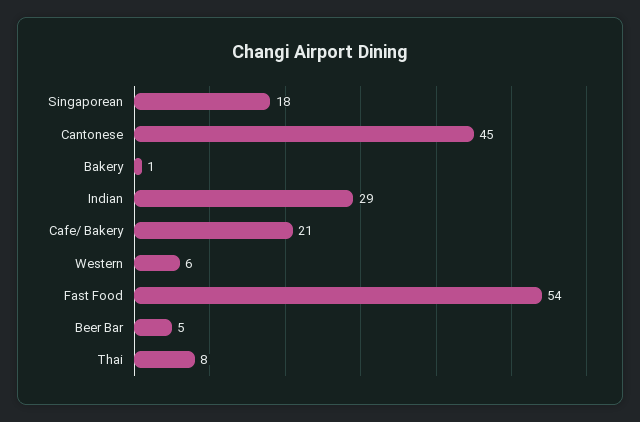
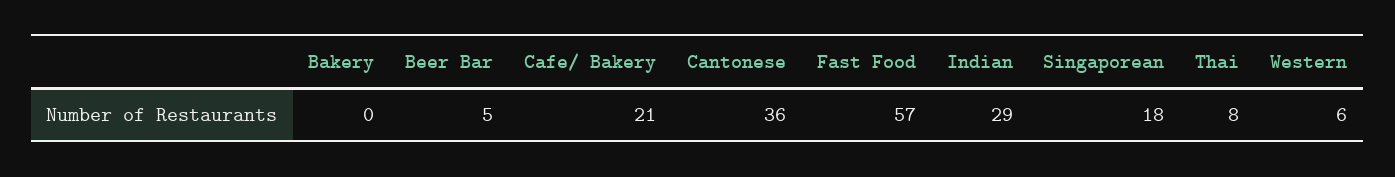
  {
    "Singaporean": 18,
-   "Cantonese": 45,
+   "Cantonese": 36,
-   "Bakery": 1,
+   "Bakery": 0,
    "Indian": 29,
    "Cafe/ Bakery": 21,
    "Western": 6,
-   "Fast Food": 54,
+   "Fast Food": 57,
    "Beer Bar": 5,
    "Thai": 8
  }

